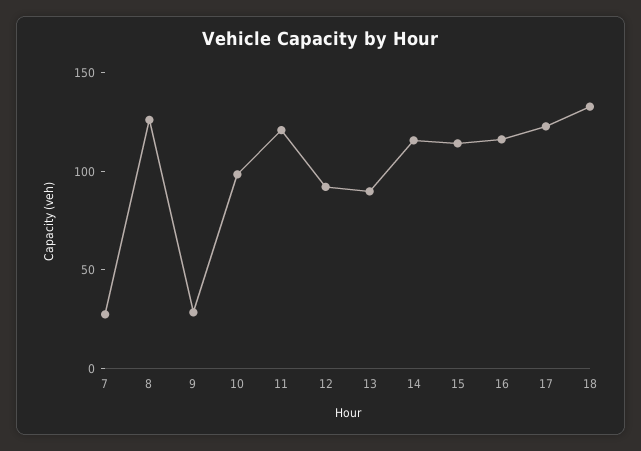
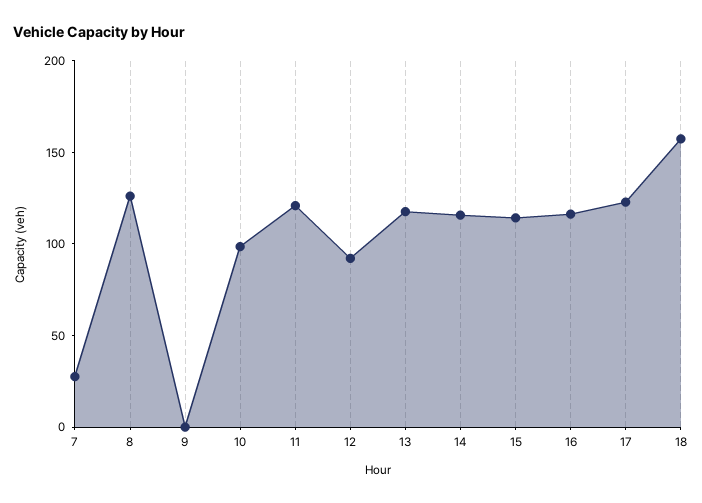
  {
    "7": 30,
    "8": 130,
-   "9": 30,
+   "9": 0,
    "10": 100,
    "11": 120,
    "12": 90,
-   "13": 90,
+   "13": 120,
    "14": 120,
    "15": 110,
    "16": 120,
    "17": 120,
-   "18": 130
+   "18": 160
  }

